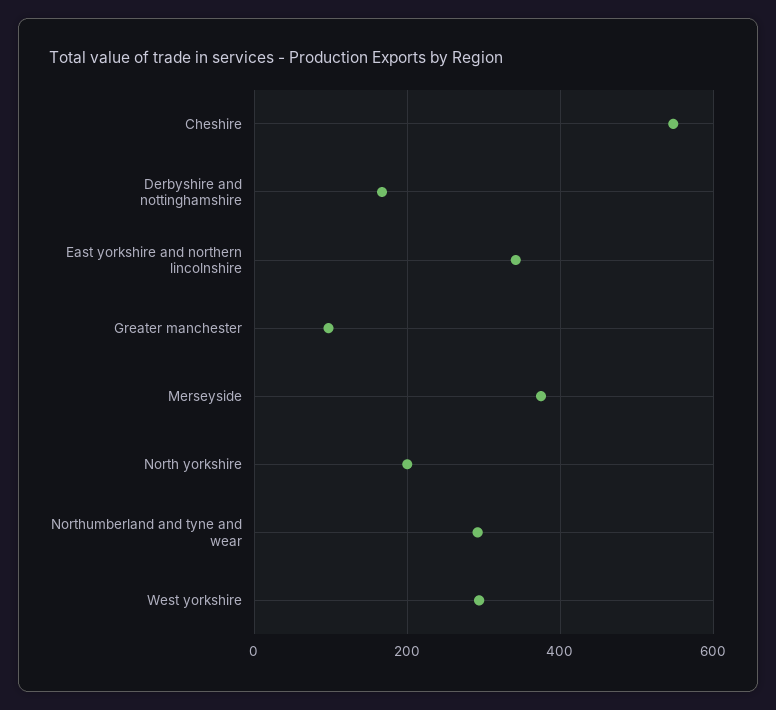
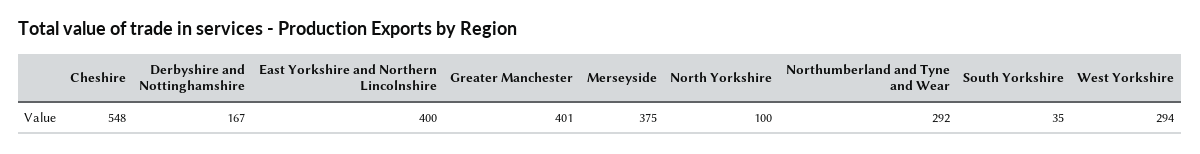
  {
    "Cheshire": 548,
    "Derbyshire and nottinghamshire": 167,
-   "East yorkshire and northern lincolnshire": 340,
+   "East yorkshire and northern lincolnshire": 400,
-   "Greater manchester": 100,
+   "Greater manchester": 401,
    "Merseyside": 375,
-   "North yorkshire": 200,
+   "North yorkshire": 100,
    "Northumberland and tyne and wear": 292,
-   "West yorkshire": 294
+   "West yorkshire": 294,
+   "South Yorkshire": 35
  }

